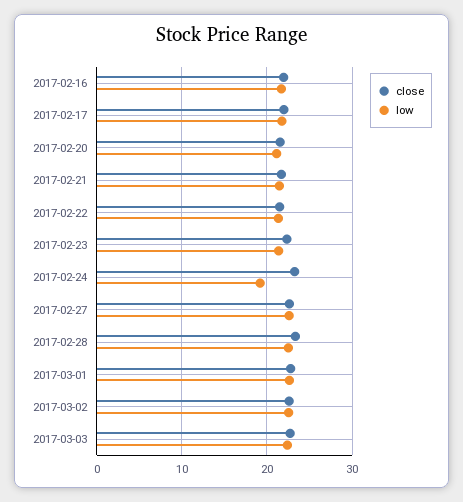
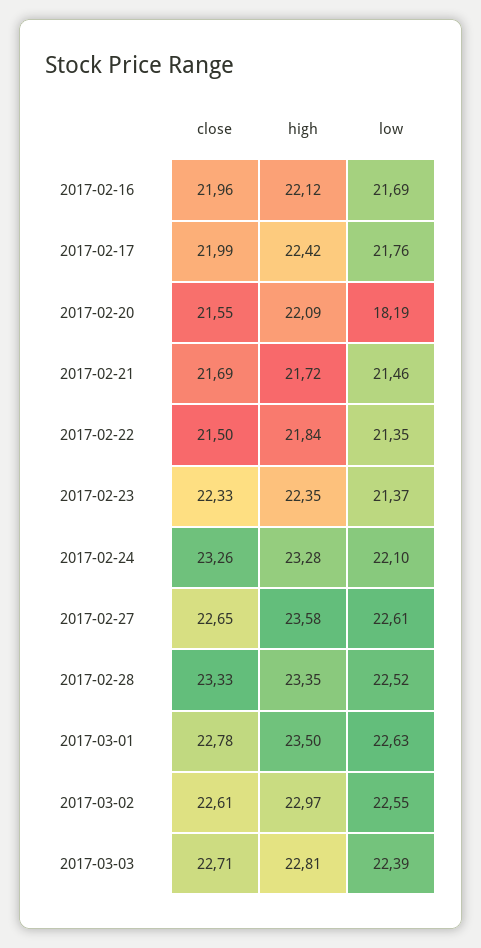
  {
    "close": {
      "2017-02-16": 21.96,
      "2017-02-17": 21.99,
      "2017-02-20": 21.55,
      "2017-02-21": 21.69,
      "2017-02-22": 21.5,
      "2017-02-23": 22.33,
      "2017-02-24": 23.26,
      "2017-02-27": 22.65,
      "2017-02-28": 23.33,
      "2017-03-01": 22.78,
      "2017-03-02": 22.61,
      "2017-03-03": 22.71
    },
    "low": {
      "2017-02-16": 21.69,
      "2017-02-17": 21.76,
-     "2017-02-20": 21,
+     "2017-02-20": 18.19,
      "2017-02-21": 21.46,
      "2017-02-22": 21.35,
      "2017-02-23": 21.37,
-     "2017-02-24": 19,
+     "2017-02-24": 22.1,
      "2017-02-27": 22.61,
      "2017-02-28": 22.52,
      "2017-03-01": 22.63,
      "2017-03-02": 22.55,
      "2017-03-03": 22.39
-   }
+   },
+   "high": {
+     "2017-02-16": 22.12,
+     "2017-02-17": 22.42,
+     "2017-02-20": 22.09,
+     "2017-02-21": 21.72,
+     "2017-02-22": 21.84,
+     "2017-02-23": 22.35,
+     "2017-02-24": 23.28,
+     "2017-02-27": 23.58,
+     "2017-02-28": 23.35,
+     "2017-03-01": 23.5,
+     "2017-03-02": 22.97,
+     "2017-03-03": 22.81
+   }
  }

